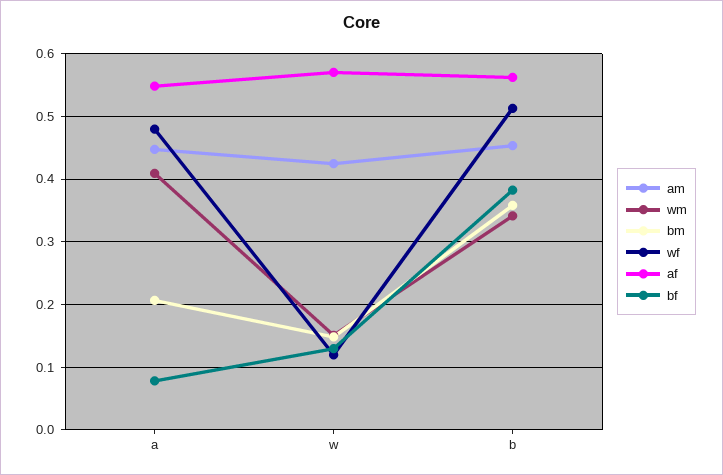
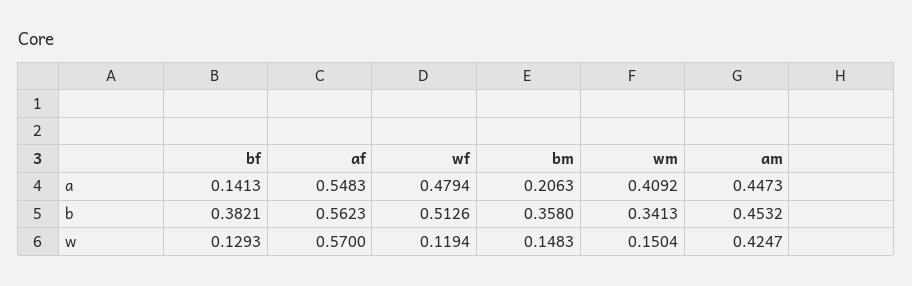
  {
    "am": {
      "a": 0.4473,
      "w": 0.4247,
      "b": 0.4532
    },
    "wm": {
      "a": 0.4092,
      "w": 0.1504,
      "b": 0.3413
    },
    "bm": {
      "a": 0.2063,
      "w": 0.1483,
      "b": 0.358
    },
    "wf": {
      "a": 0.4794,
      "w": 0.1194,
      "b": 0.5126
    },
    "af": {
      "a": 0.5483,
      "w": 0.57,
      "b": 0.5623
    },
    "bf": {
-     "a": 0.08,
+     "a": 0.1413,
      "w": 0.1293,
      "b": 0.3821
    }
  }

